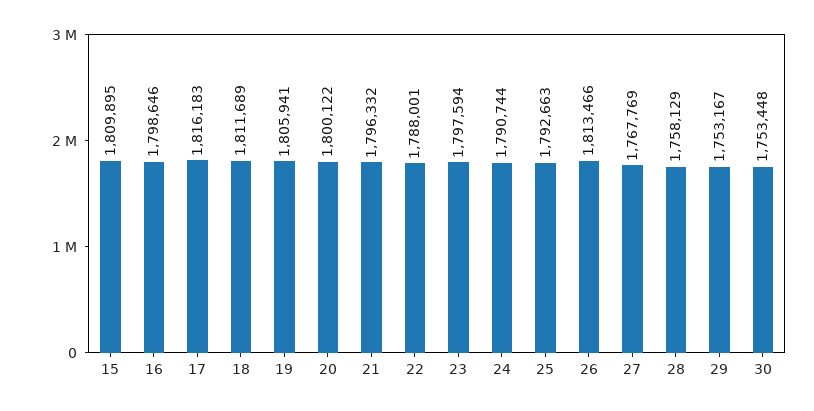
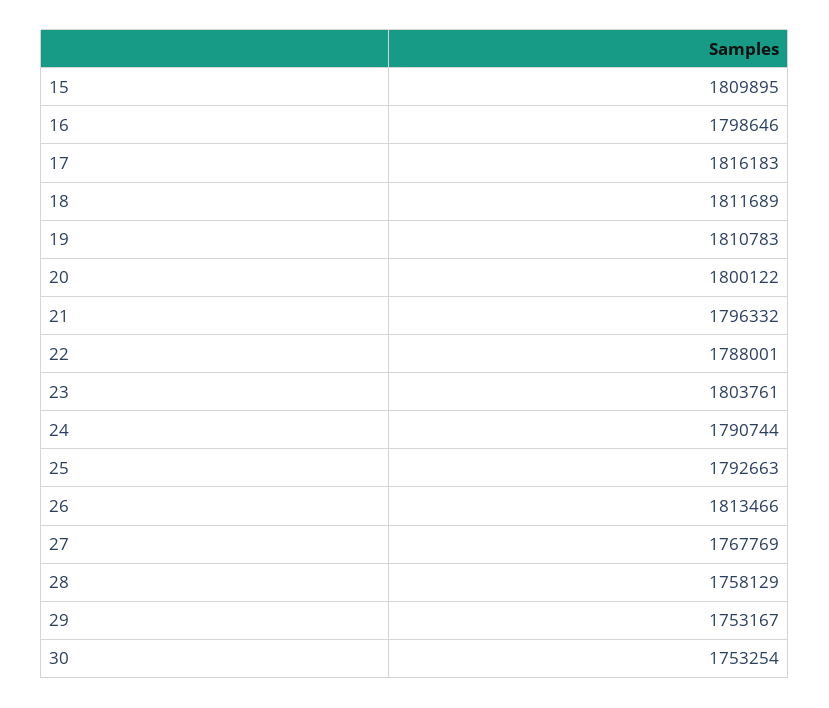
  {
    "15": 1809895,
    "16": 1798646,
    "17": 1816183,
    "18": 1811689,
-   "19": 1805941,
+   "19": 1810783,
    "20": 1800122,
    "21": 1796332,
    "22": 1788001,
-   "23": 1797594,
+   "23": 1803761,
    "24": 1790744,
    "25": 1792663,
    "26": 1813466,
    "27": 1767769,
    "28": 1758129,
    "29": 1753167,
-   "30": 1753448
+   "30": 1753254
  }

